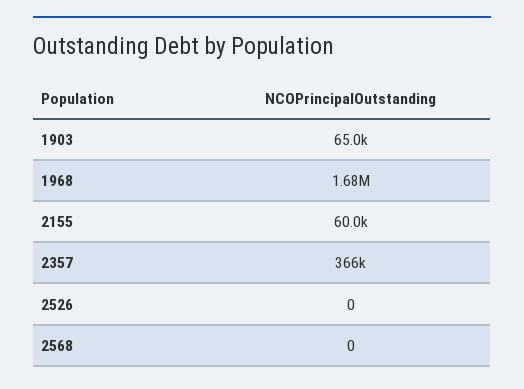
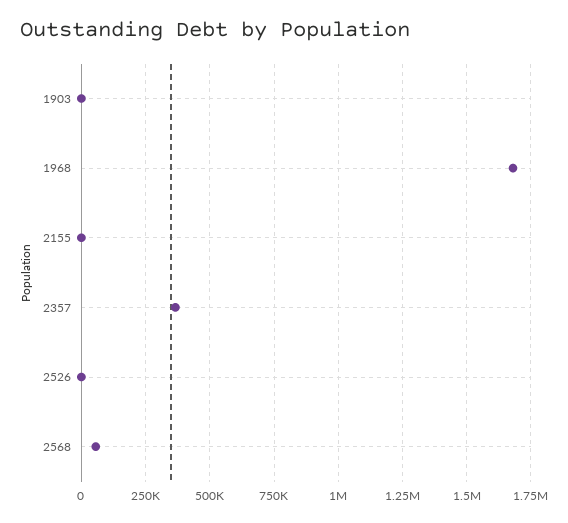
  {
-   "1903": 65000,
+   "1903": 0,
    "1968": 1680000,
-   "2155": 60000,
+   "2155": 0,
    "2357": 366000,
    "2526": 0,
-   "2568": 0
+   "2568": 50000
  }

